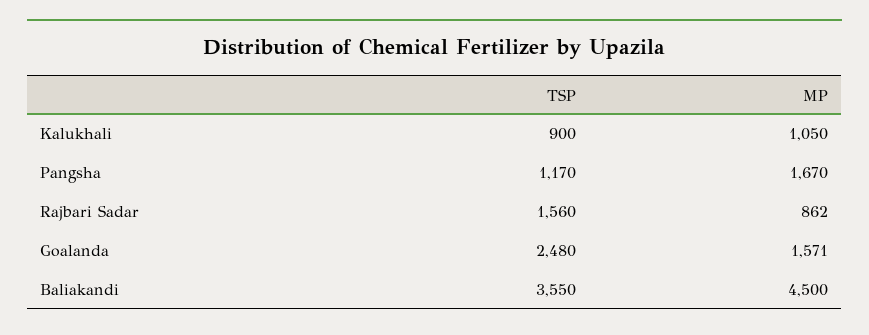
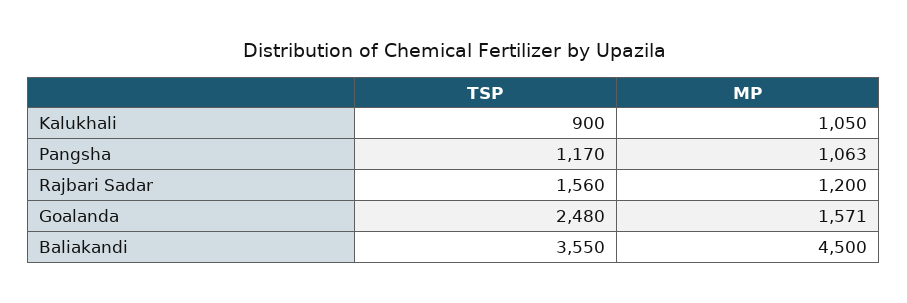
  {
    "TSP": {
      "Kalukhali": 900,
      "Pangsha": 1170,
      "Rajbari Sadar": 1560,
      "Goalanda": 2480,
      "Baliakandi": 3550
    },
    "MP": {
      "Kalukhali": 1050,
-     "Pangsha": 1670,
+     "Pangsha": 1063,
-     "Rajbari Sadar": 862,
+     "Rajbari Sadar": 1200,
      "Goalanda": 1571,
      "Baliakandi": 4500
    }
  }

